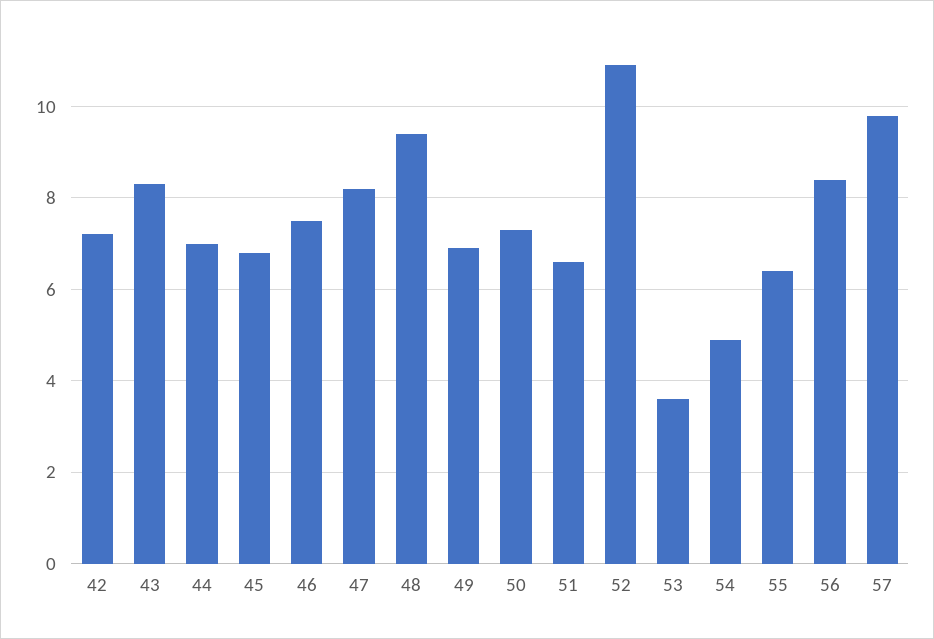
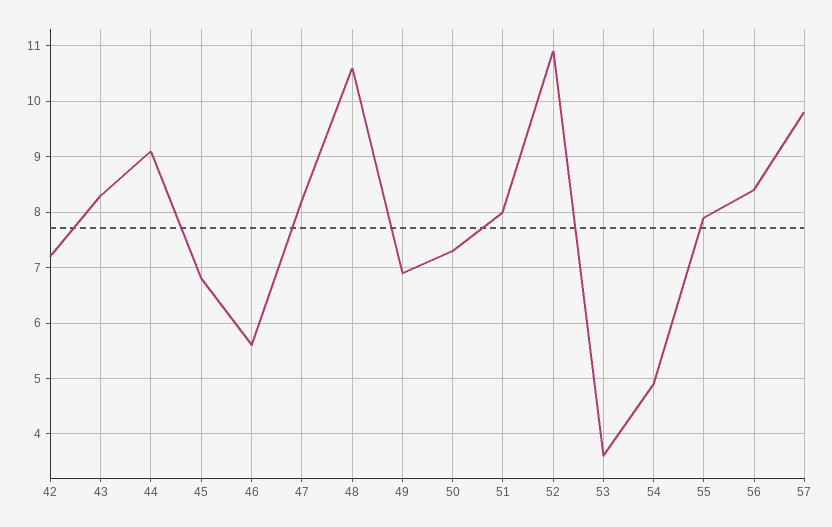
  {
    "42": 7,
    "43": 8.5,
-   "44": 7,
+   "44": 9,
    "45": 7,
-   "46": 7.5,
+   "46": 5.5,
    "47": 8,
-   "48": 9.5,
+   "48": 10.5,
    "49": 7,
    "50": 7.5,
-   "51": 6.5,
+   "51": 8,
    "52": 11,
    "53": 3.5,
    "54": 5,
-   "55": 6.5,
+   "55": 8,
    "56": 8.5,
    "57": 10
  }

